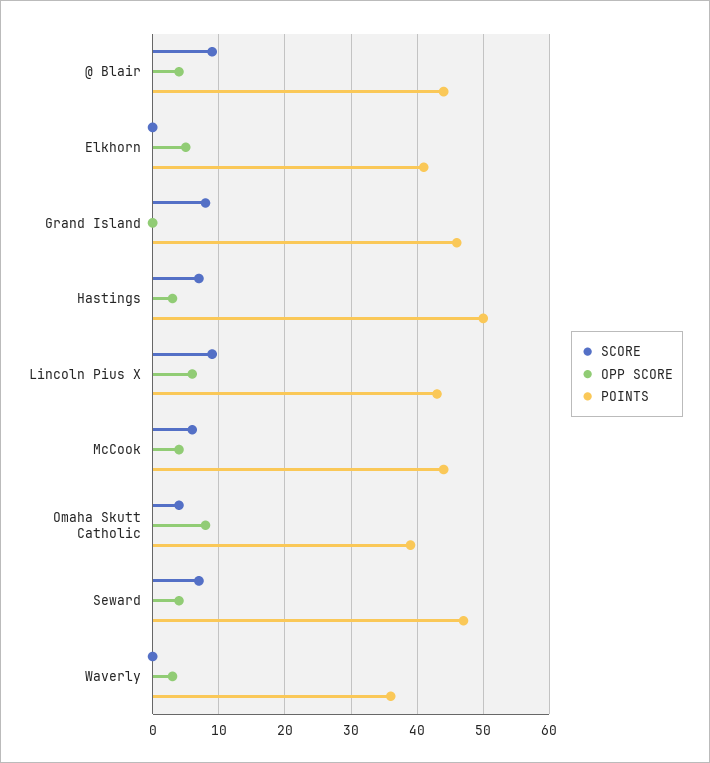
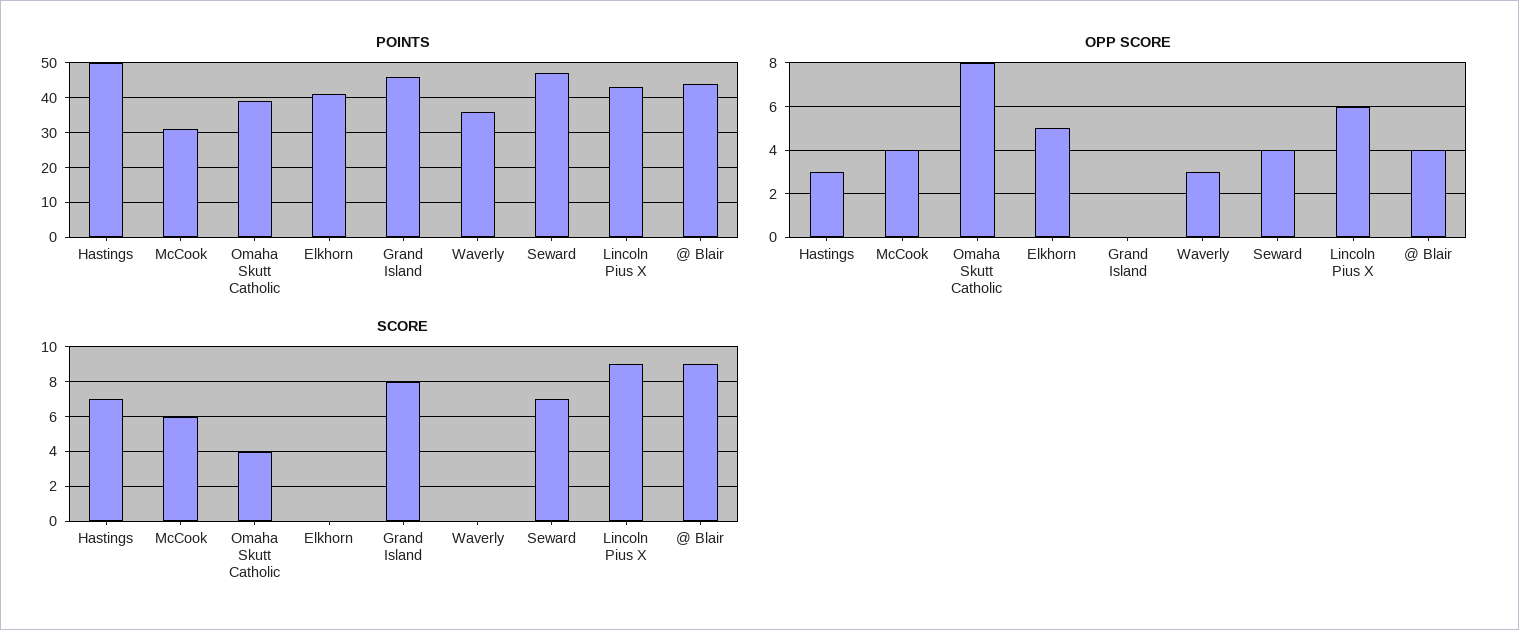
  {
    "SCORE": {
      "@ Blair": 9,
      "Elkhorn": 0,
      "Grand Island": 8,
      "Hastings": 7,
      "Lincoln Pius X": 9,
      "McCook": 6,
      "Omaha Skutt Catholic": 4,
      "Seward": 7,
      "Waverly": 0
    },
    "OPP SCORE": {
      "@ Blair": 4,
      "Elkhorn": 5,
      "Grand Island": 0,
      "Hastings": 3,
      "Lincoln Pius X": 6,
      "McCook": 4,
      "Omaha Skutt Catholic": 8,
      "Seward": 4,
      "Waverly": 3
    },
    "POINTS": {
      "@ Blair": 44,
      "Elkhorn": 41,
      "Grand Island": 46,
      "Hastings": 50,
      "Lincoln Pius X": 43,
-     "McCook": 44,
+     "McCook": 30,
      "Omaha Skutt Catholic": 39,
      "Seward": 47,
      "Waverly": 36
    }
  }

